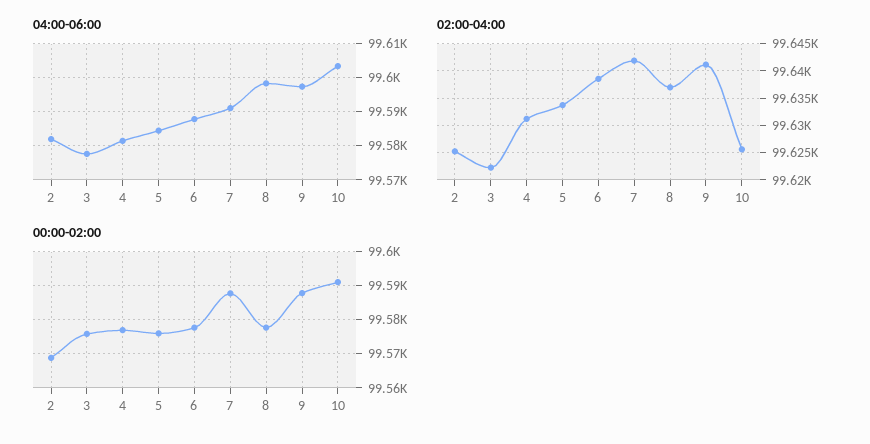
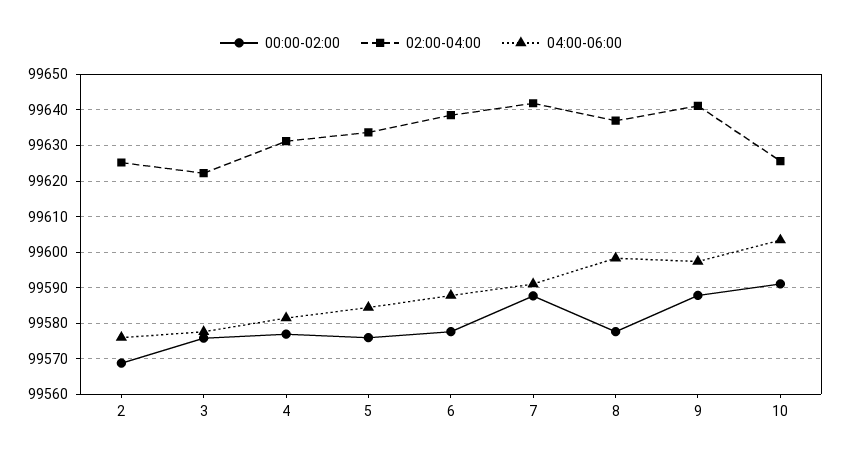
  {
    "04:00-06:00": {
-     "2": 99582,
+     "2": 99576,
      "3": 99578,
      "4": 99582,
      "5": 99584,
      "6": 99588,
      "7": 99592,
      "8": 99598,
      "9": 99598,
      "10": 99604
    },
    "02:00-04:00": {
      "2": 99626,
      "3": 99622,
      "4": 99632,
      "5": 99634,
      "6": 99638,
      "7": 99642,
      "8": 99636,
      "9": 99642,
      "10": 99626
    },
    "00:00-02:00": {
      "2": 99568,
      "3": 99576,
      "4": 99576,
      "5": 99576,
      "6": 99578,
      "7": 99588,
      "8": 99578,
      "9": 99588,
      "10": 99592
    }
  }

